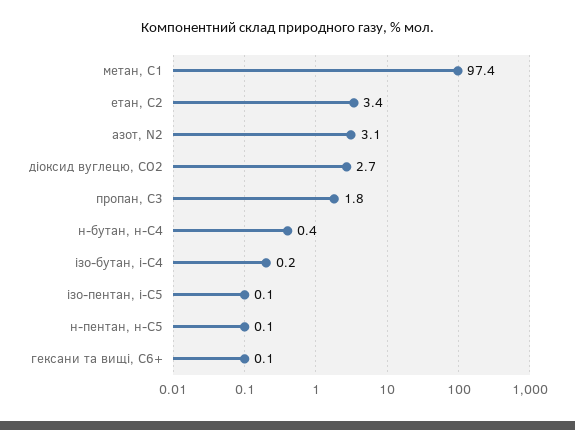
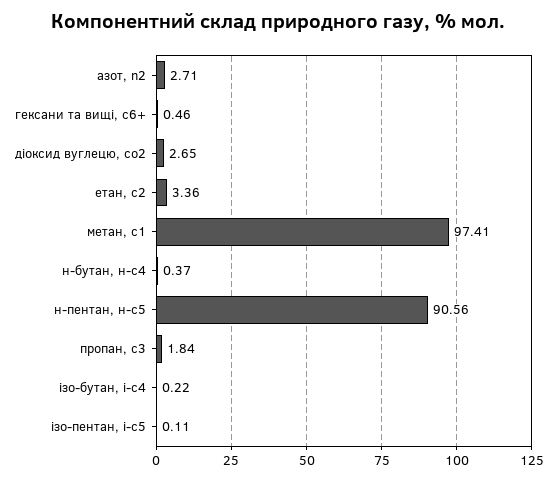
  {
    "метан, С1": 97.41,
    "етан, С2": 3.36,
-   "азот, N2": 3.1,
+   "азот, N2": 2.71,
    "діоксид вуглецю, CО2": 2.65,
    "пропан, С3": 1.84,
    "н-бутан, н-С4": 0.37,
    "ізо-бутан, і-С4": 0.22,
    "ізо-пентан, і-С5": 0.11,
-   "н-пентан, н-С5": 0.1,
+   "н-пентан, н-С5": 90.56,
-   "гексани та вищі, С6+": 0.1
+   "гексани та вищі, С6+": 0.46
  }

